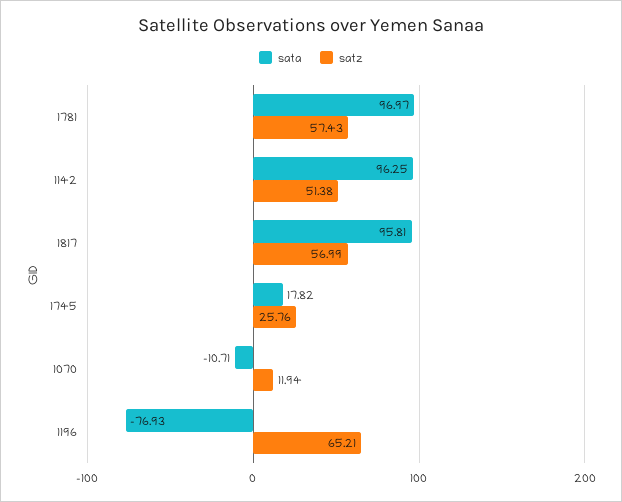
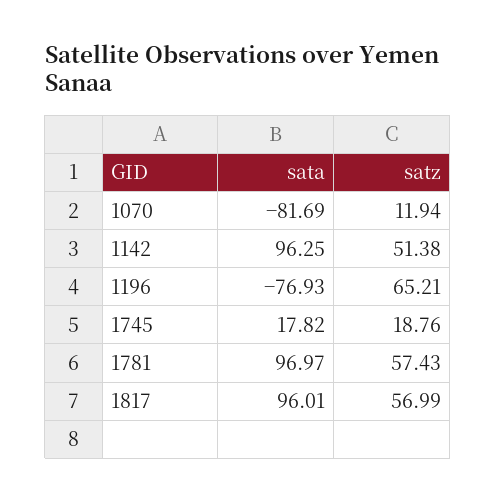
  {
    "sata": {
      "1781": 96.97,
      "1142": 96.25,
-     "1817": 95.81,
+     "1817": 96.01,
      "1745": 17.82,
-     "1070": -10.71,
+     "1070": -81.69,
      "1196": -76.93
    },
    "satz": {
      "1781": 57.43,
      "1142": 51.38,
      "1817": 56.99,
-     "1745": 25.76,
+     "1745": 18.76,
      "1070": 11.94,
      "1196": 65.21
    }
  }

